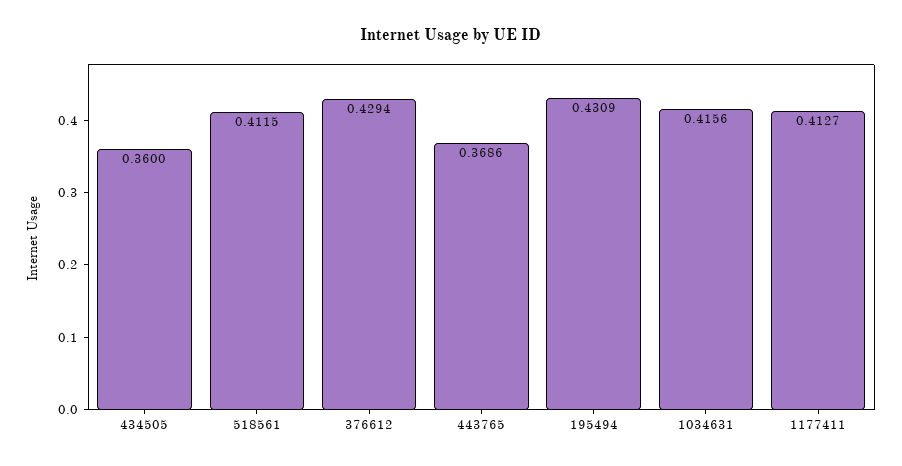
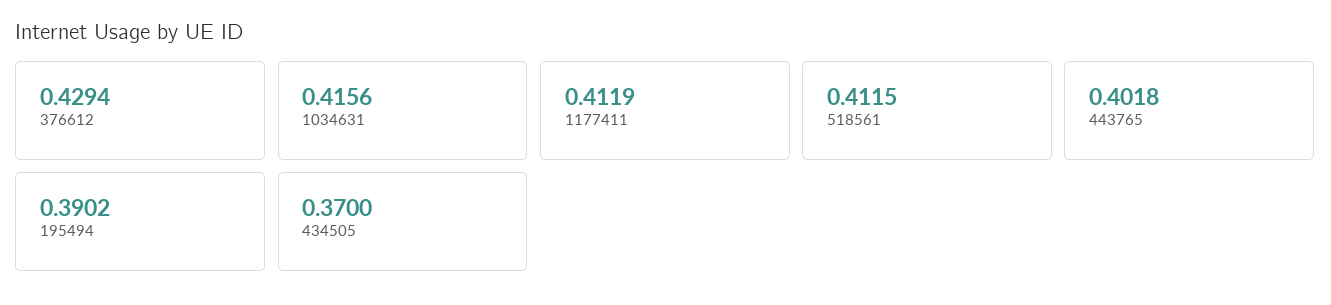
  {
-   "434505": 0.36,
+   "434505": 0.37,
    "518561": 0.4115,
    "376612": 0.4294,
-   "443765": 0.3686,
+   "443765": 0.4018,
-   "195494": 0.4309,
+   "195494": 0.3902,
    "1034631": 0.4156,
-   "1177411": 0.4127
+   "1177411": 0.4119
  }

